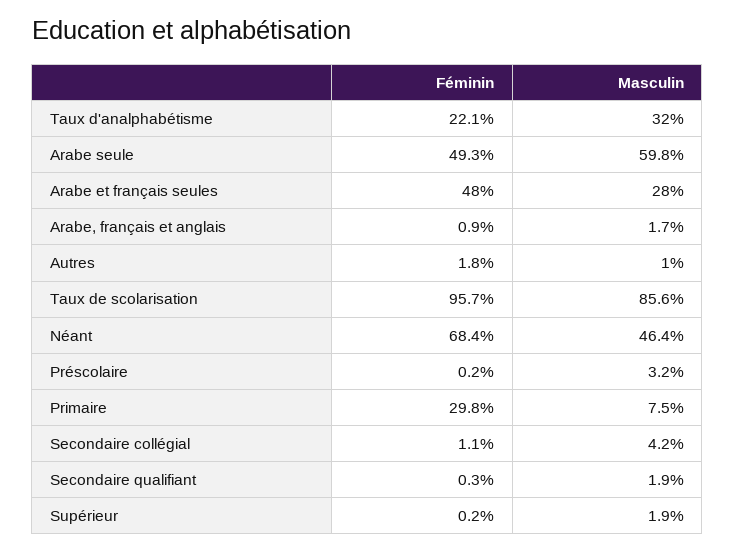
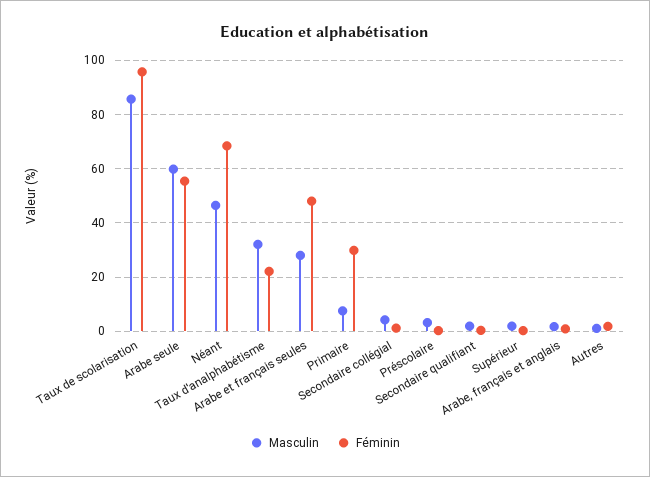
  {
    "Féminin": {
      "Taux d'analphabétisme": 22.1,
-     "Arabe seule": 49.3,
+     "Arabe seule": 55,
      "Arabe et français seules": 48,
      "Arabe, français et anglais": 0.9,
      "Autres": 1.8,
      "Taux de scolarisation": 95.7,
      "Néant": 68.4,
      "Préscolaire": 0.2,
      "Primaire": 29.8,
      "Secondaire collégial": 1.1,
      "Secondaire qualifiant": 0.3,
      "Supérieur": 0.2
    },
    "Masculin": {
      "Taux d'analphabétisme": 32,
      "Arabe seule": 59.8,
      "Arabe et français seules": 28,
      "Arabe, français et anglais": 1.7,
      "Autres": 1,
      "Taux de scolarisation": 85.6,
      "Néant": 46.4,
      "Préscolaire": 3.2,
      "Primaire": 7.5,
      "Secondaire collégial": 4.2,
      "Secondaire qualifiant": 1.9,
      "Supérieur": 1.9
    }
  }

